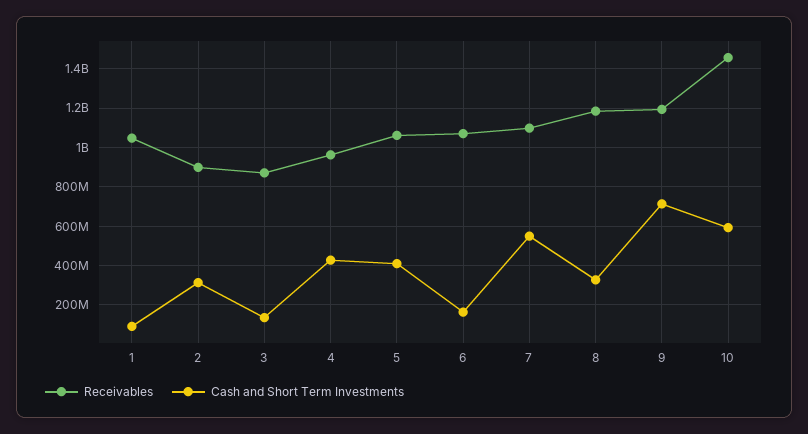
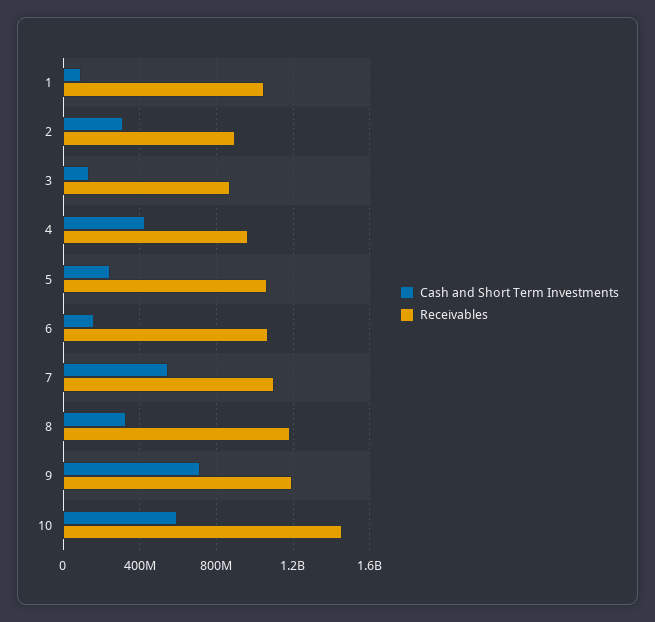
  {
    "Receivables": {
      "1": 1050000000,
      "2": 900000000,
      "3": 850000000,
      "4": 950000000,
      "5": 1050000000,
      "6": 1050000000,
      "7": 1100000000,
      "8": 1200000000,
      "9": 1200000000,
      "10": 1450000000
    },
    "Cash and Short Term Investments": {
      "1": 100000000,
      "2": 300000000,
      "3": 150000000,
      "4": 450000000,
-     "5": 400000000,
+     "5": 250000000,
      "6": 150000000,
      "7": 550000000,
      "8": 350000000,
      "9": 700000000,
      "10": 600000000
    }
  }

